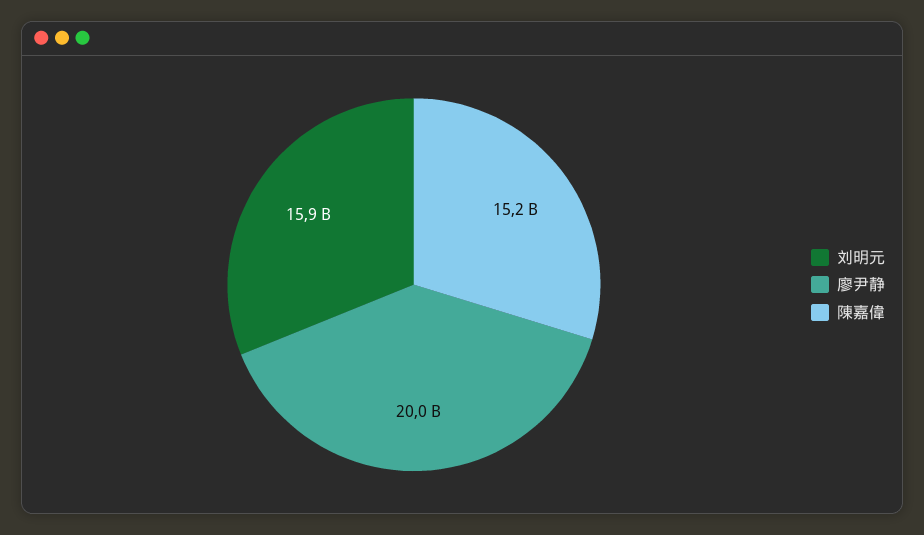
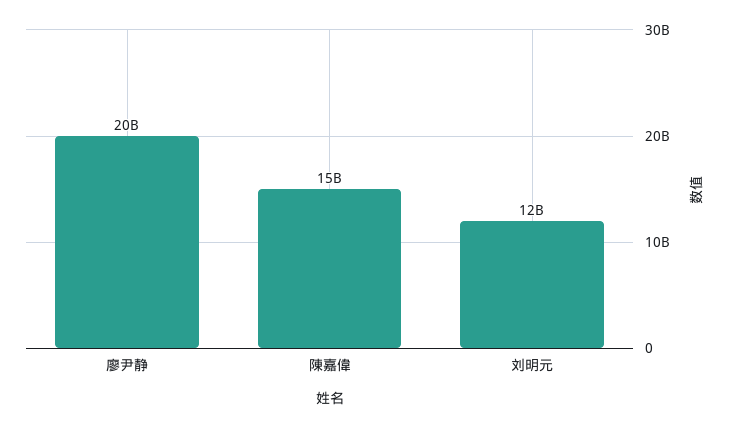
  {
-   "刘明元": 15900000000,
+   "刘明元": 12000000000,
    "廖尹静": 20000000000,
    "陳嘉偉": 15200000000
  }

